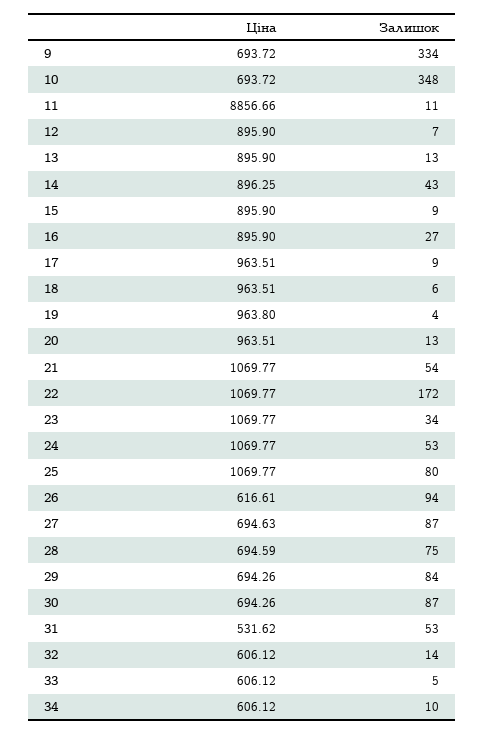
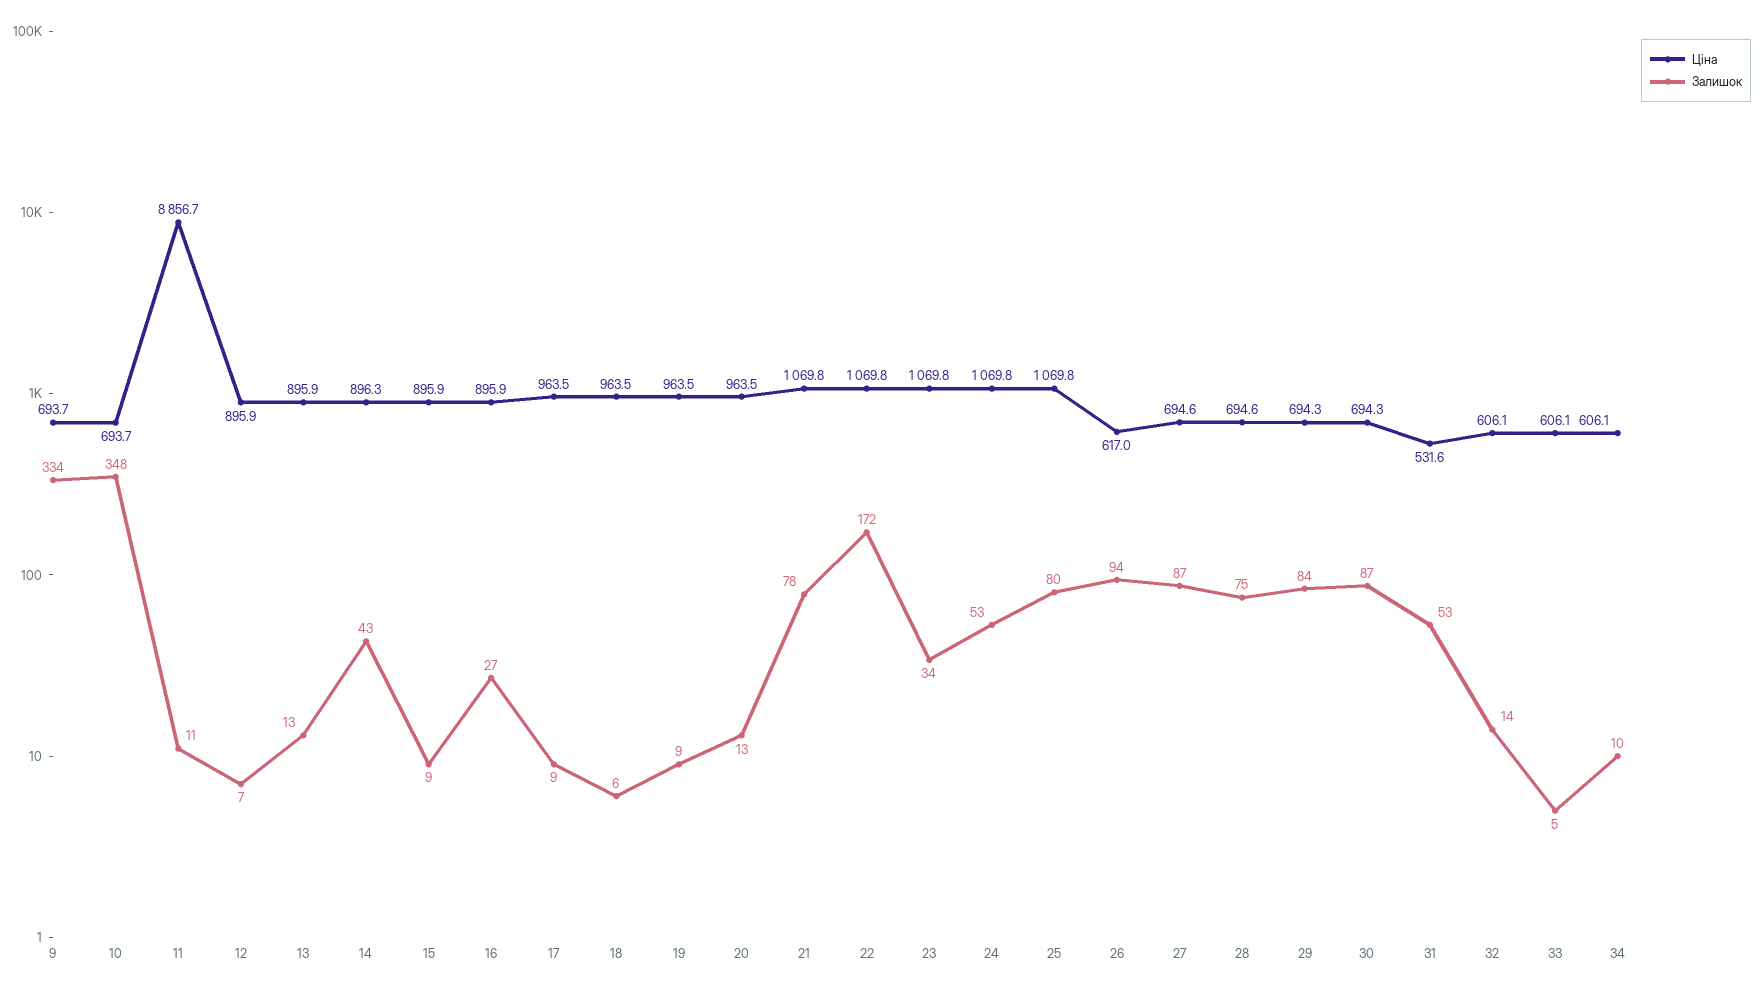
  {
    "Ціна": {
      "9": 693.72,
      "10": 693.72,
      "11": 8856.66,
      "12": 895.9,
      "13": 895.9,
      "14": 896.25,
      "15": 895.9,
      "16": 895.9,
      "17": 963.51,
      "18": 963.51,
-     "19": 963.8,
+     "19": 963.5,
      "20": 963.51,
      "21": 1069.77,
      "22": 1069.77,
      "23": 1069.77,
      "24": 1069.77,
      "25": 1069.77,
-     "26": 616.61,
+     "26": 617,
      "27": 694.63,
      "28": 694.59,
      "29": 694.26,
      "30": 694.26,
      "31": 531.62,
      "32": 606.12,
      "33": 606.12,
      "34": 606.12
    },
    "Залишок": {
      "9": 334,
      "10": 348,
      "11": 11,
      "12": 7,
      "13": 13,
      "14": 43,
      "15": 9,
      "16": 27,
      "17": 9,
      "18": 6,
-     "19": 4,
+     "19": 9,
      "20": 13,
-     "21": 54,
+     "21": 78,
      "22": 172,
      "23": 34,
      "24": 53,
      "25": 80,
      "26": 94,
      "27": 87,
      "28": 75,
      "29": 84,
      "30": 87,
      "31": 53,
      "32": 14,
      "33": 5,
      "34": 10
    }
  }

